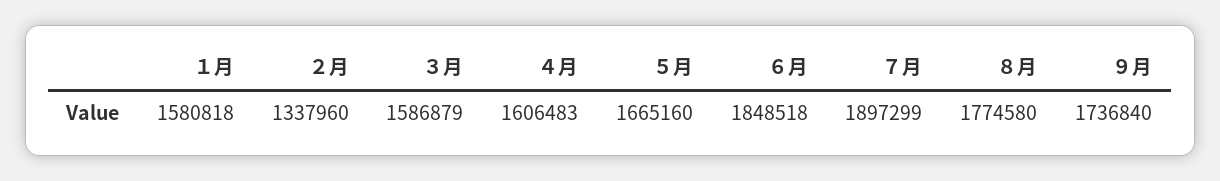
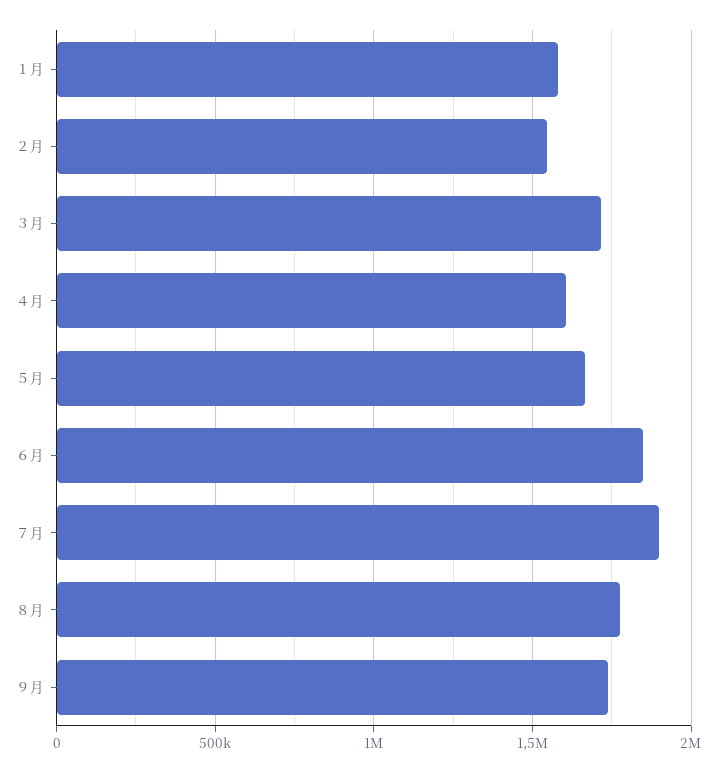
  {
    "１月": 1580818,
-   "２月": 1337960,
+   "２月": 1550000,
-   "３月": 1586879,
+   "３月": 1700000,
    "４月": 1606483,
    "５月": 1665160,
    "６月": 1848518,
    "７月": 1897299,
    "８月": 1774580,
    "９月": 1736840
  }

